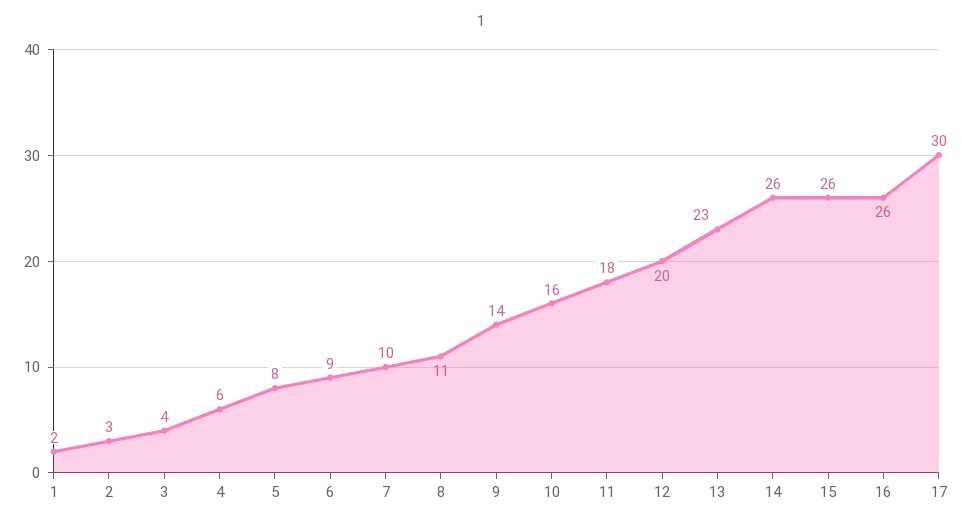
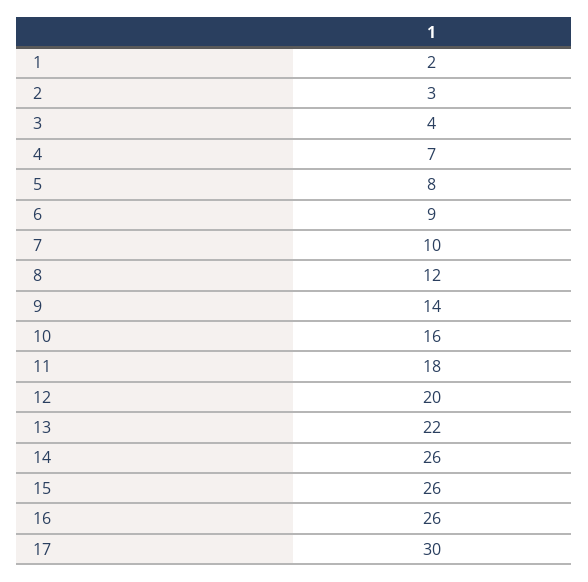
  {
    "1": 2,
    "2": 3,
    "3": 4,
-   "4": 6,
+   "4": 7,
    "5": 8,
    "6": 9,
    "7": 10,
-   "8": 11,
+   "8": 12,
    "9": 14,
    "10": 16,
    "11": 18,
    "12": 20,
-   "13": 23,
+   "13": 22,
    "14": 26,
    "15": 26,
    "16": 26,
    "17": 30
  }

